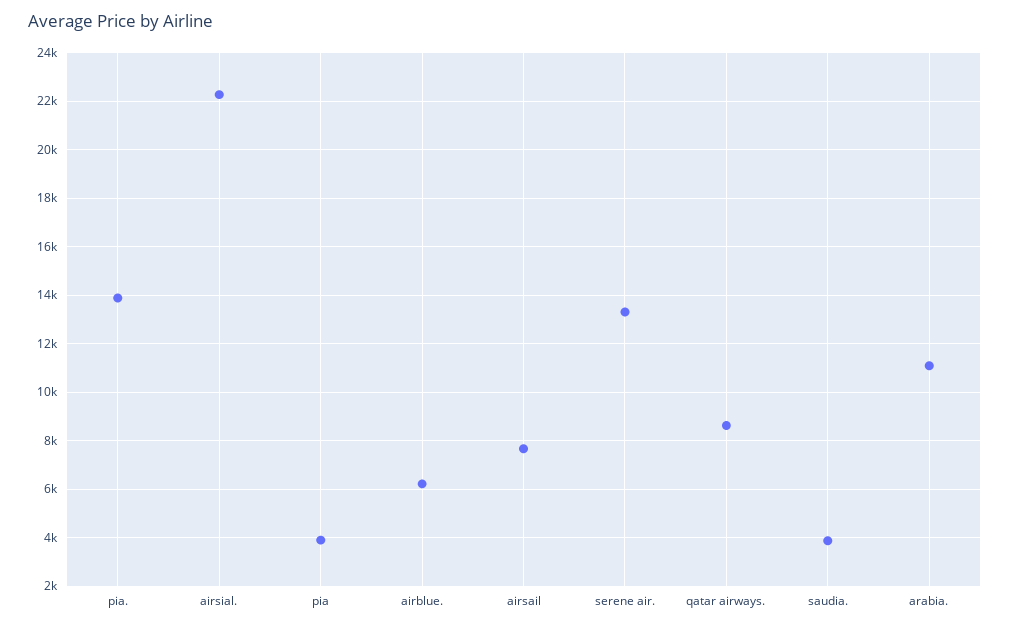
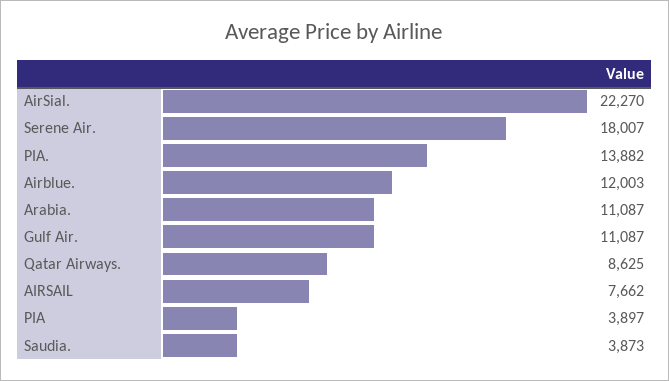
  {
    "pia.": 13882,
    "airsial.": 22270,
    "pia": 3897,
-   "airblue.": 6250,
+   "airblue.": 12003,
    "airsail": 7662,
-   "serene air.": 13250,
+   "serene air.": 18007,
    "qatar airways.": 8625,
    "saudia.": 3873,
-   "arabia.": 11087
+   "arabia.": 11087,
+   "Gulf Air.": 11087
  }

